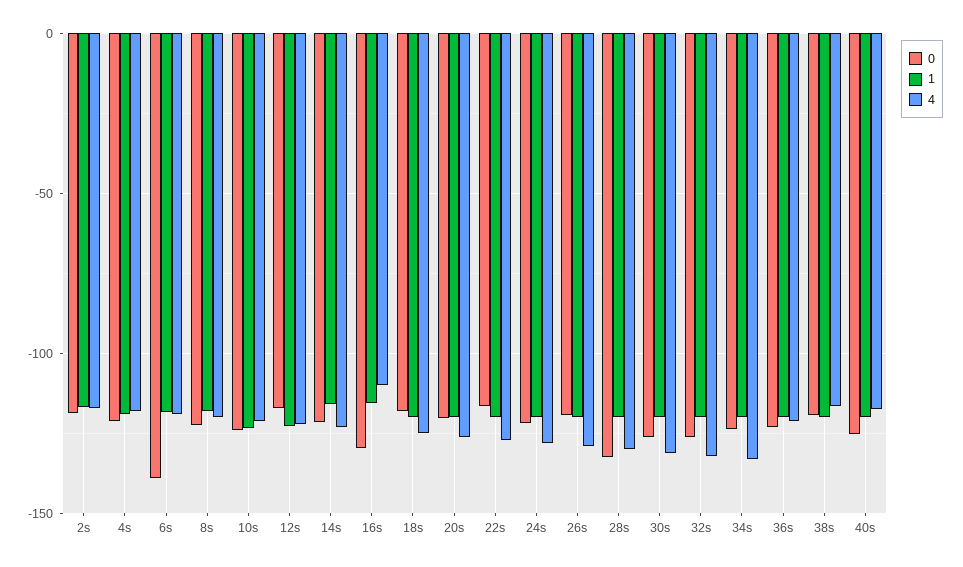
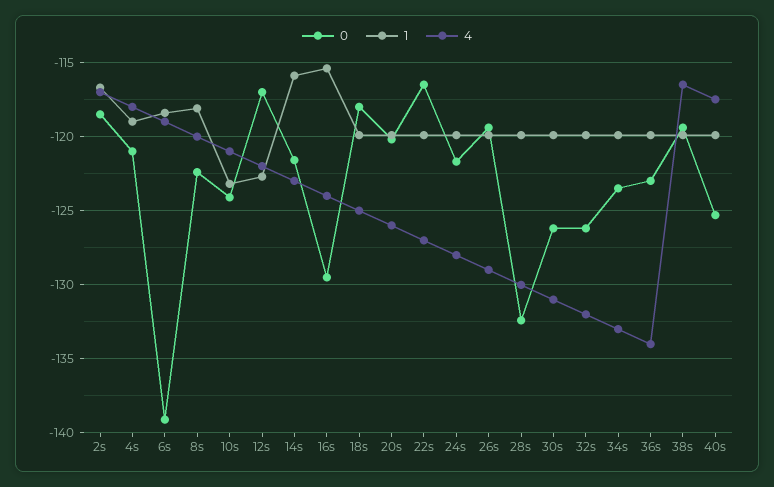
  {
    "0": {
      "2s": -118.5,
      "4s": -121,
      "6s": -139,
      "8s": -122.5,
      "10s": -124,
      "12s": -117,
      "14s": -121.5,
      "16s": -129.5,
      "18s": -118,
      "20s": -120,
      "22s": -116.5,
      "24s": -121.5,
      "26s": -119.5,
      "28s": -132.5,
      "30s": -126,
      "32s": -126,
      "34s": -123.5,
      "36s": -123,
      "38s": -119.5,
      "40s": -125.5
    },
    "1": {
      "2s": -116.5,
      "4s": -119,
      "6s": -118.5,
      "8s": -118,
      "10s": -123,
      "12s": -122.5,
      "14s": -116,
      "16s": -115.5,
      "18s": -120,
      "20s": -120,
      "22s": -120,
      "24s": -120,
      "26s": -120,
      "28s": -120,
      "30s": -120,
      "32s": -120,
      "34s": -120,
      "36s": -120,
      "38s": -120,
      "40s": -120
    },
    "4": {
      "2s": -117,
      "4s": -118,
      "6s": -119,
      "8s": -120,
      "10s": -121,
      "12s": -122,
      "14s": -123,
-     "16s": -110,
+     "16s": -124,
      "18s": -125,
      "20s": -126,
      "22s": -127,
      "24s": -128,
      "26s": -129,
      "28s": -130,
      "30s": -131,
      "32s": -132,
      "34s": -133,
-     "36s": -120,
+     "36s": -134,
      "38s": -116.5,
      "40s": -117.5
    }
  }

